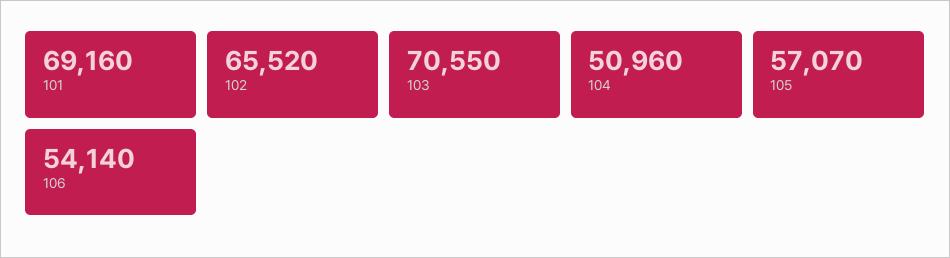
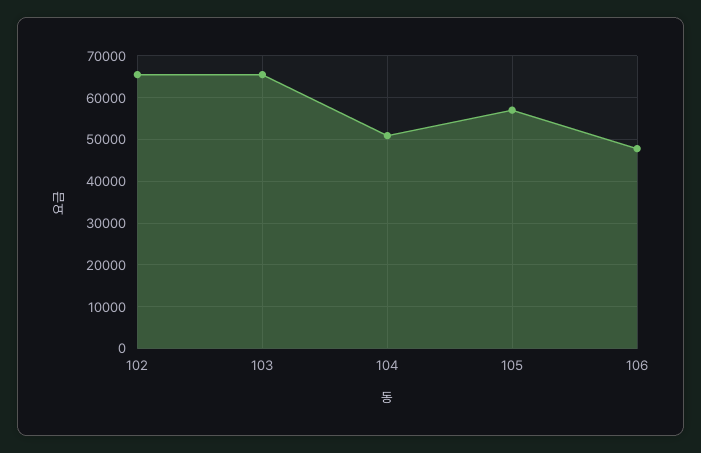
  {
-   "101": 69160,
    "102": 65520,
-   "103": 70550,
+   "103": 66000,
    "104": 50960,
    "105": 57070,
-   "106": 54140
+   "106": 48000
  }

